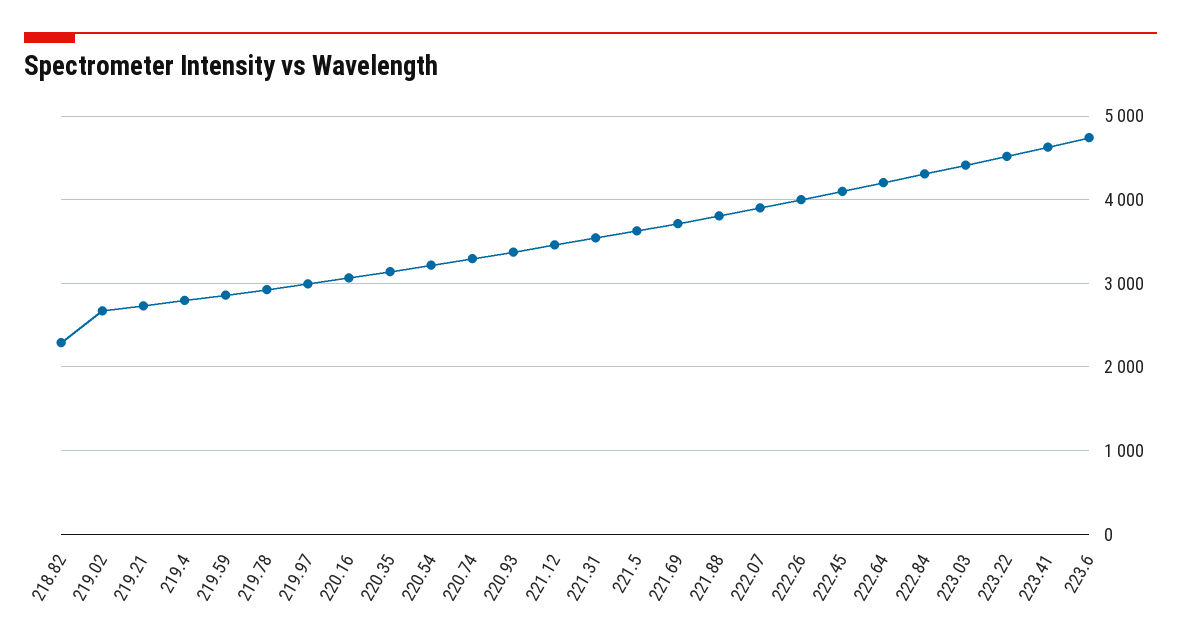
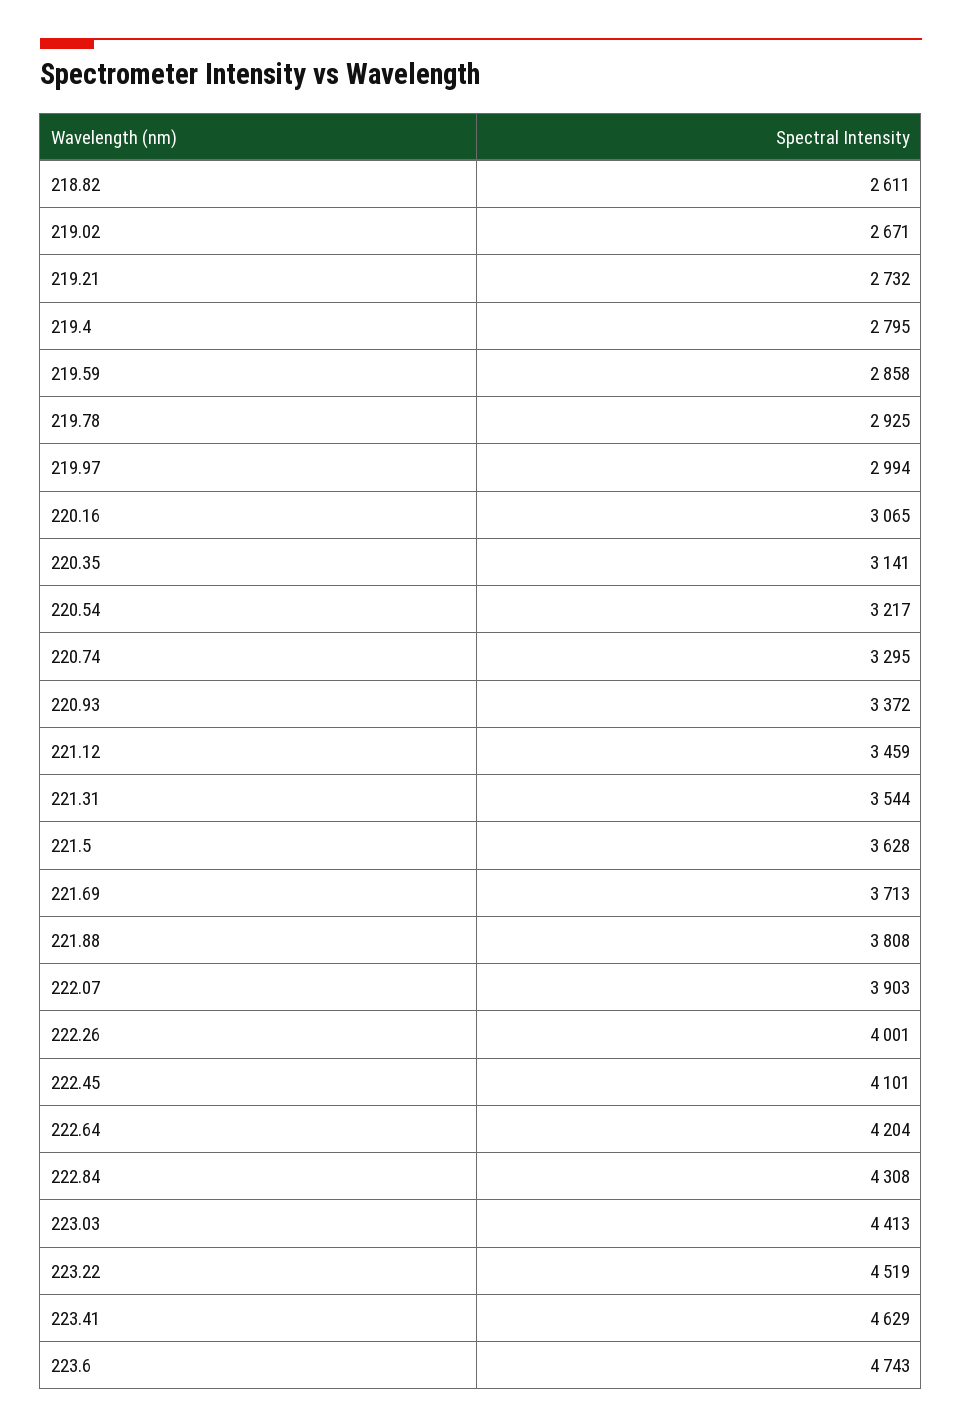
  {
-   "218.82": 2300,
+   "218.82": 2611,
    "219.02": 2671,
    "219.21": 2732,
    "219.4": 2795,
    "219.59": 2858,
    "219.78": 2925,
    "219.97": 2994,
    "220.16": 3065,
    "220.35": 3141,
    "220.54": 3217,
    "220.74": 3295,
    "220.93": 3372,
    "221.12": 3459,
    "221.31": 3544,
    "221.5": 3628,
    "221.69": 3713,
    "221.88": 3808,
    "222.07": 3903,
    "222.26": 4001,
    "222.45": 4101,
    "222.64": 4204,
    "222.84": 4308,
    "223.03": 4413,
    "223.22": 4519,
    "223.41": 4629,
    "223.6": 4743
  }

